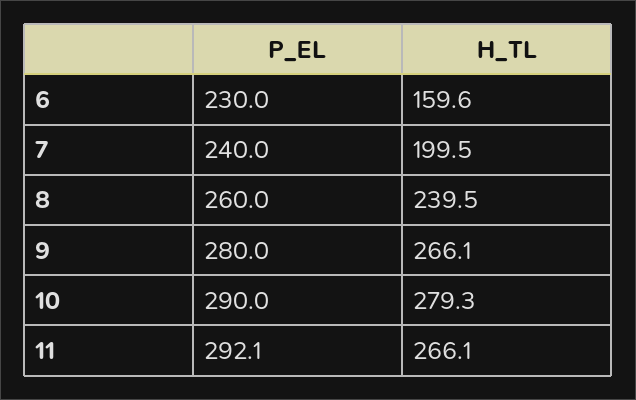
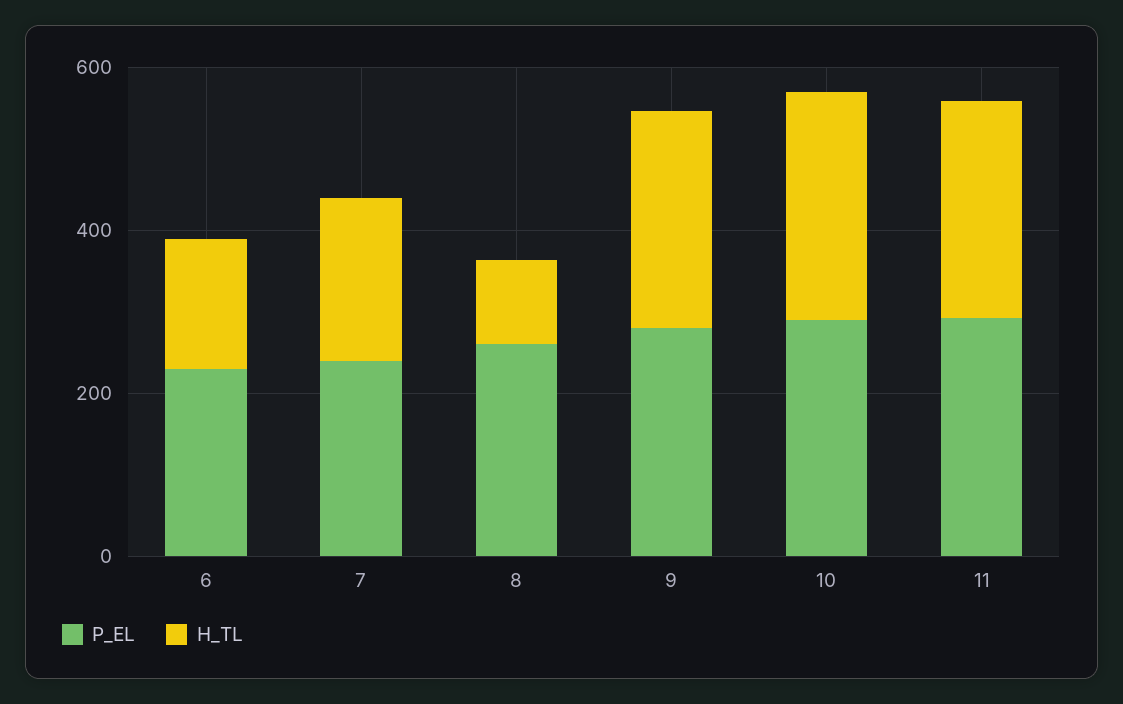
  {
    "P_EL": {
      "6": 230,
      "7": 240,
      "8": 260,
      "9": 280,
      "10": 290,
      "11": 292.1
    },
    "H_TL": {
      "6": 159.6,
      "7": 199.5,
-     "8": 239.5,
+     "8": 100,
      "9": 266.1,
      "10": 279.3,
      "11": 266.1
    }
  }

